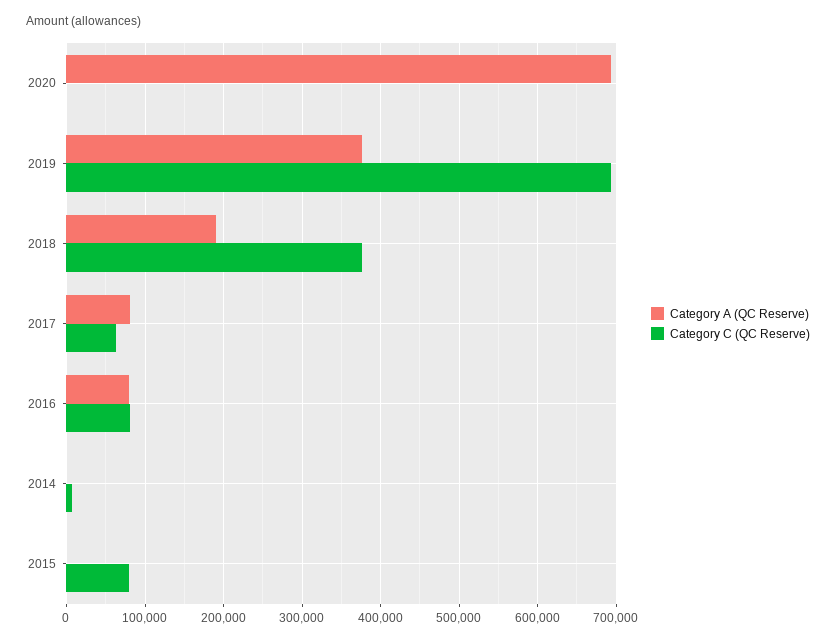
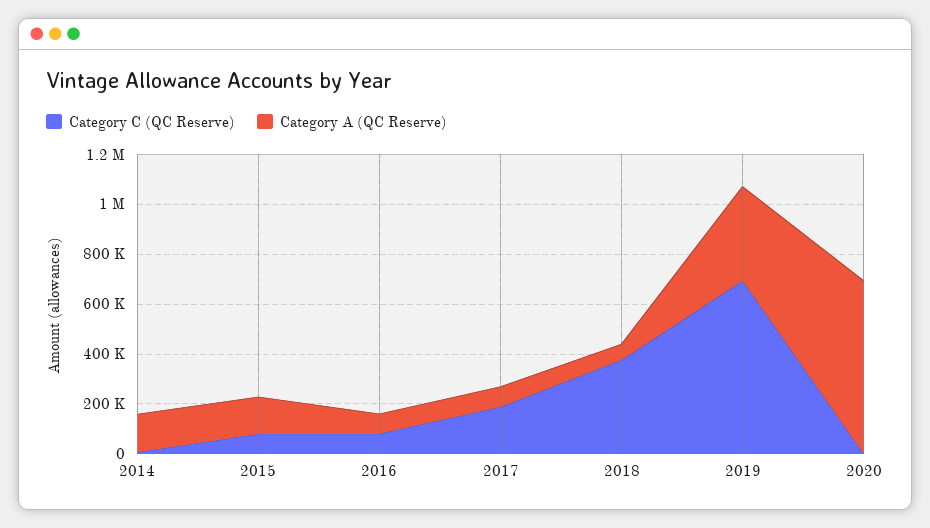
  {
    "Category A (QC Reserve)": {
      "2020": 690000,
      "2019": 380000,
-     "2018": 190000,
+     "2018": 50000,
      "2017": 80000,
      "2016": 80000,
-     "2014": 0,
+     "2014": 150000,
-     "2015": 0
+     "2015": 150000
    },
    "Category C (QC Reserve)": {
      "2020": 0,
      "2019": 690000,
      "2018": 380000,
-     "2017": 60000,
+     "2017": 200000,
      "2016": 80000,
      "2014": 10000,
      "2015": 80000
    }
  }

